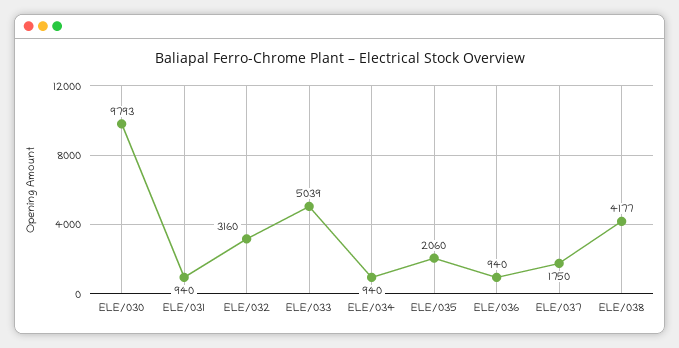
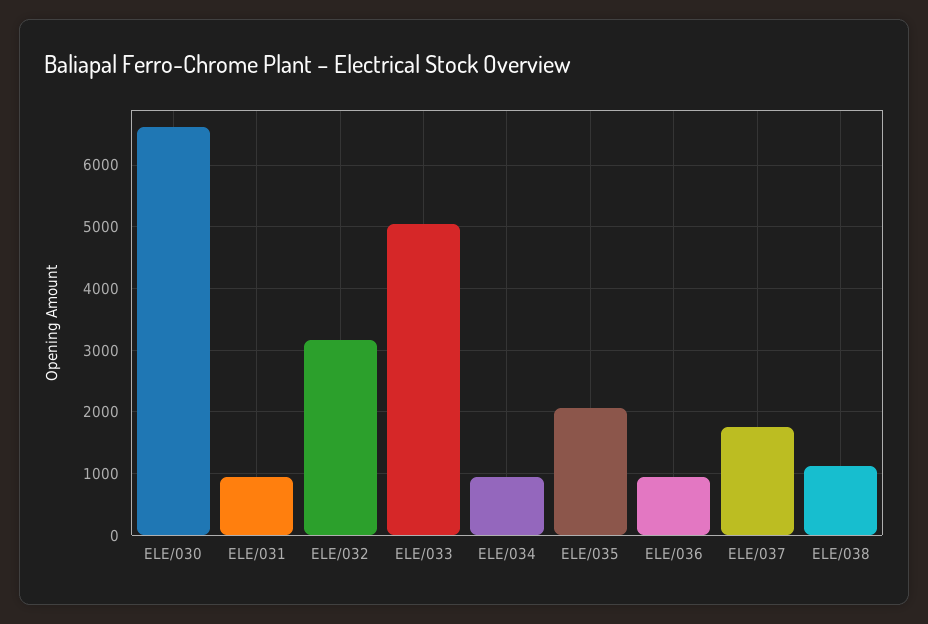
  {
-   "ELE/030": 9793,
+   "ELE/030": 6600,
    "ELE/031": 940,
    "ELE/032": 3160,
    "ELE/033": 5039,
    "ELE/034": 940,
    "ELE/035": 2060,
    "ELE/036": 940,
    "ELE/037": 1750,
-   "ELE/038": 4177
+   "ELE/038": 1100
  }

